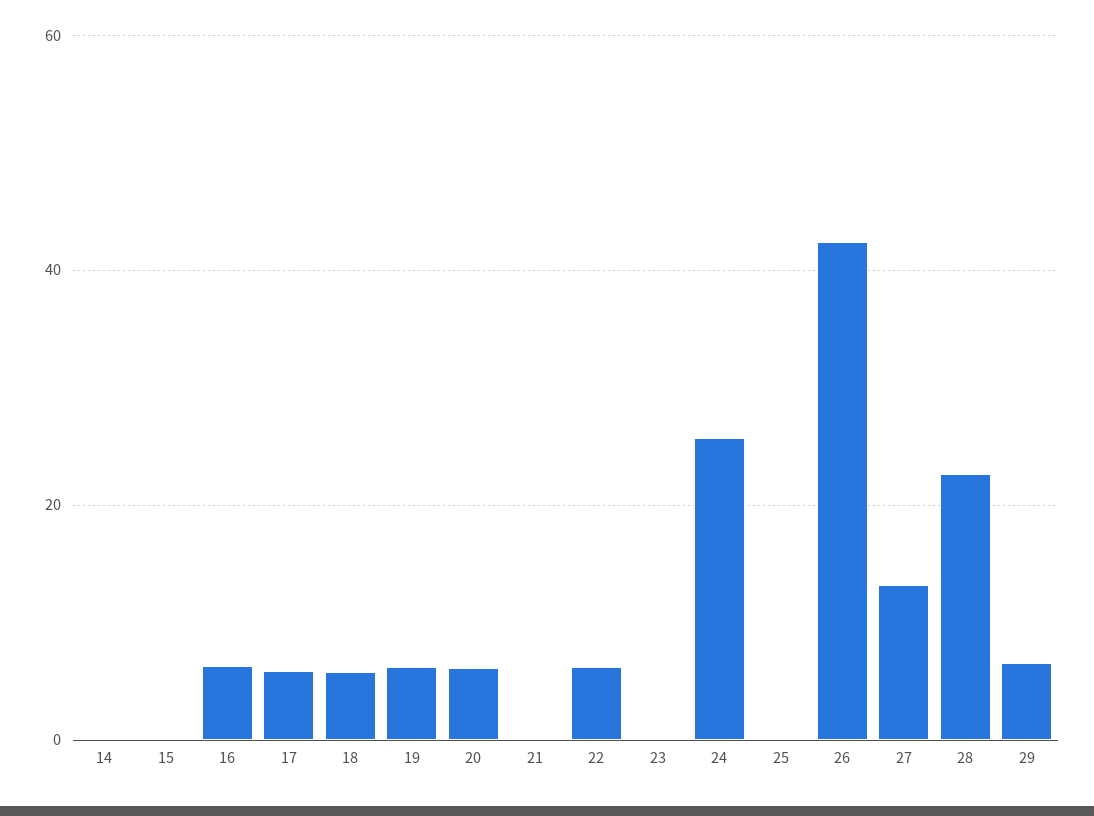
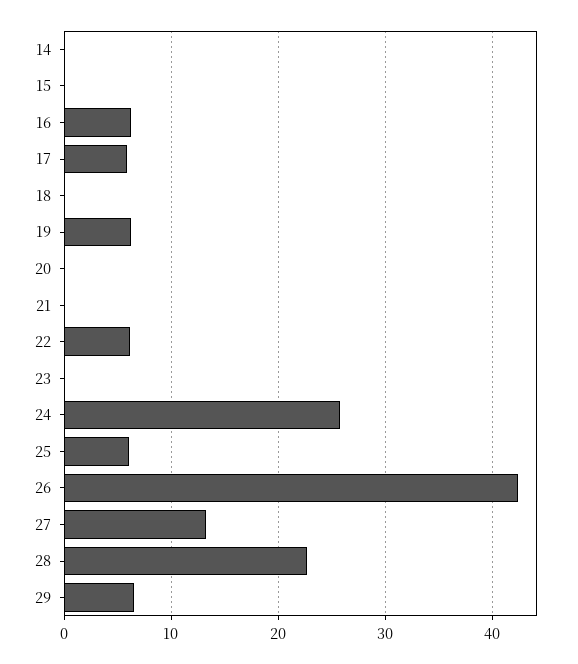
  {
    "14": 0,
    "15": 0,
    "16": 6,
    "17": 6,
-   "18": 6,
+   "18": 0,
    "19": 6,
-   "20": 6,
+   "20": 0,
    "21": 0,
    "22": 6,
    "23": 0,
    "24": 26,
-   "25": 0,
+   "25": 6,
    "26": 42,
    "27": 13,
    "28": 23,
    "29": 7
  }

